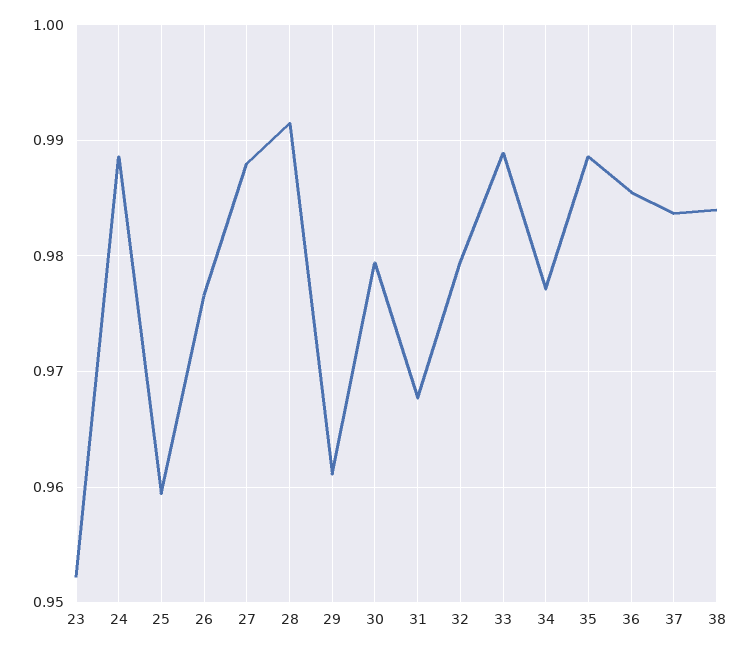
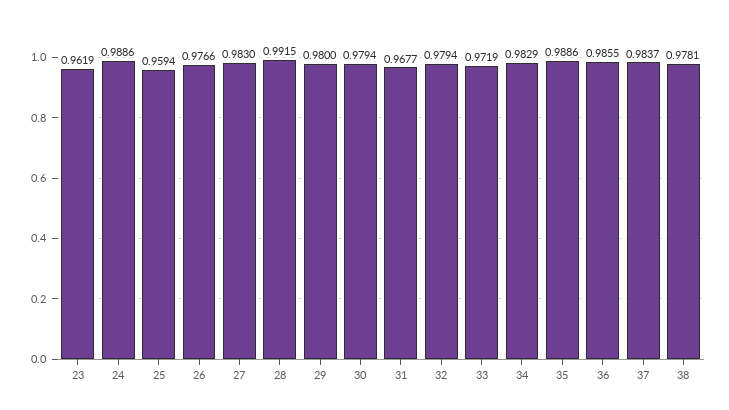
  {
-   "23": 0.952,
+   "23": 0.9619,
    "24": 0.9886,
    "25": 0.9594,
    "26": 0.9766,
-   "27": 0.988,
+   "27": 0.983,
    "28": 0.9915,
-   "29": 0.961,
+   "29": 0.98,
    "30": 0.9794,
    "31": 0.9677,
    "32": 0.9794,
-   "33": 0.989,
+   "33": 0.9719,
-   "34": 0.977,
+   "34": 0.9829,
    "35": 0.9886,
    "36": 0.9855,
    "37": 0.9837,
-   "38": 0.984
+   "38": 0.9781
  }

